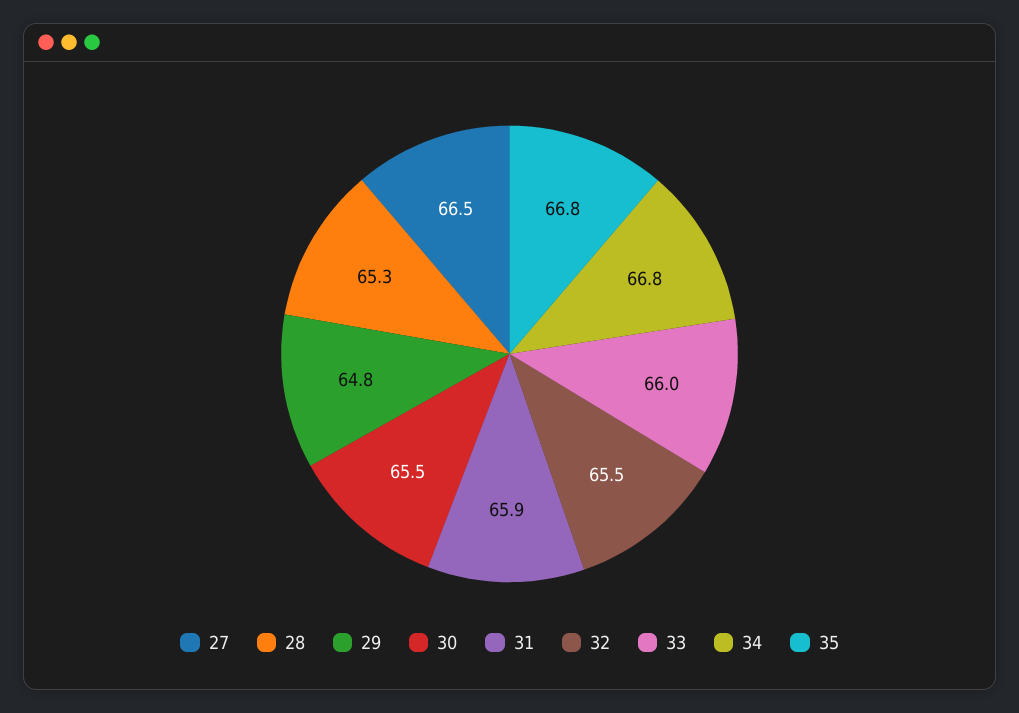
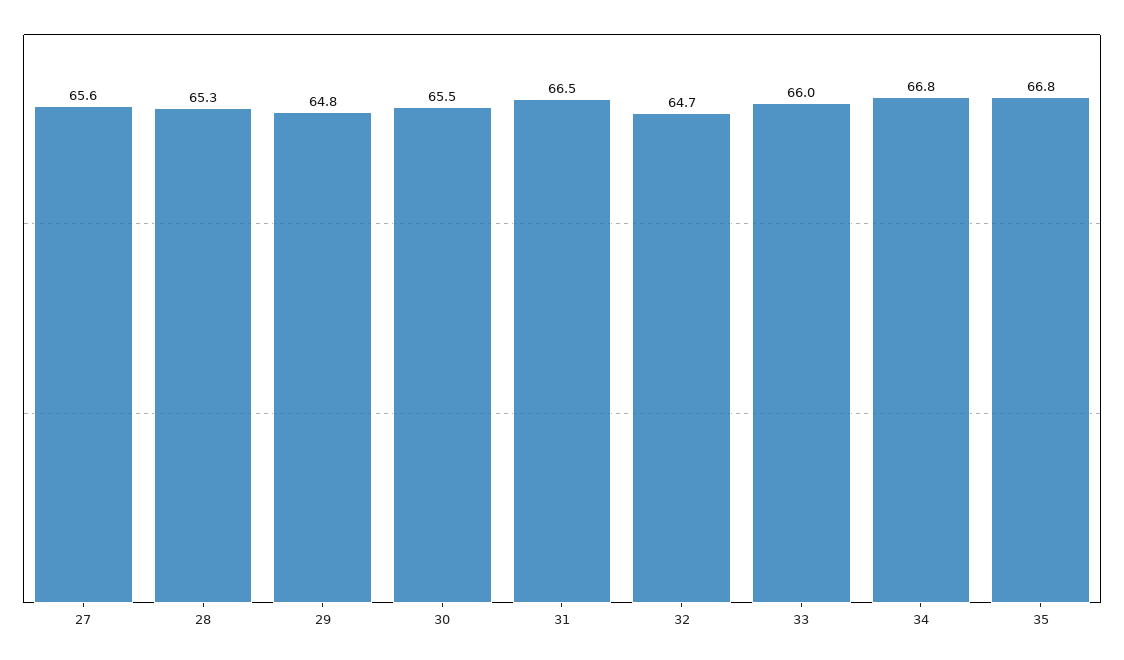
  {
-   "27": 66.5,
+   "27": 65.6,
    "28": 65.3,
    "29": 64.8,
    "30": 65.5,
-   "31": 65.9,
+   "31": 66.5,
-   "32": 65.5,
+   "32": 64.7,
    "33": 66,
    "34": 66.8,
    "35": 66.8
  }

